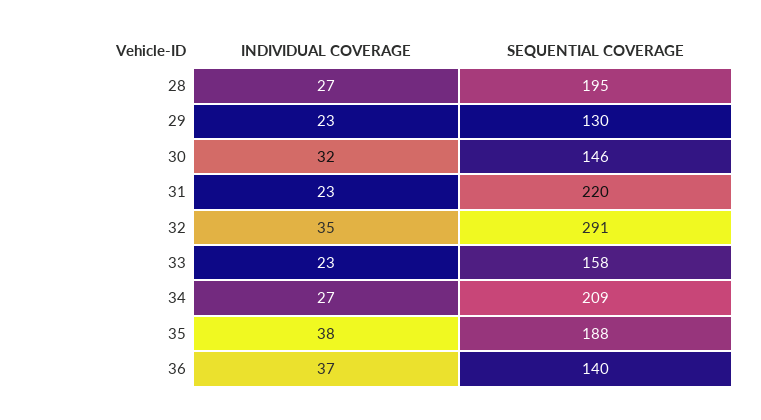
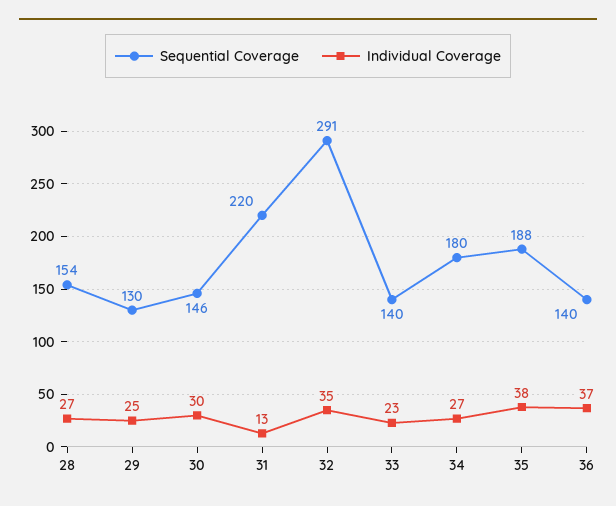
  {
    "INDIVIDUAL COVERAGE": {
      "28": 27,
-     "29": 23,
+     "29": 25,
-     "30": 32,
+     "30": 30,
-     "31": 23,
+     "31": 13,
      "32": 35,
      "33": 23,
      "34": 27,
      "35": 38,
      "36": 37
    },
    "SEQUENTIAL COVERAGE": {
-     "28": 195,
+     "28": 154,
      "29": 130,
      "30": 146,
      "31": 220,
      "32": 291,
-     "33": 158,
+     "33": 140,
-     "34": 209,
+     "34": 180,
      "35": 188,
      "36": 140
    }
  }

